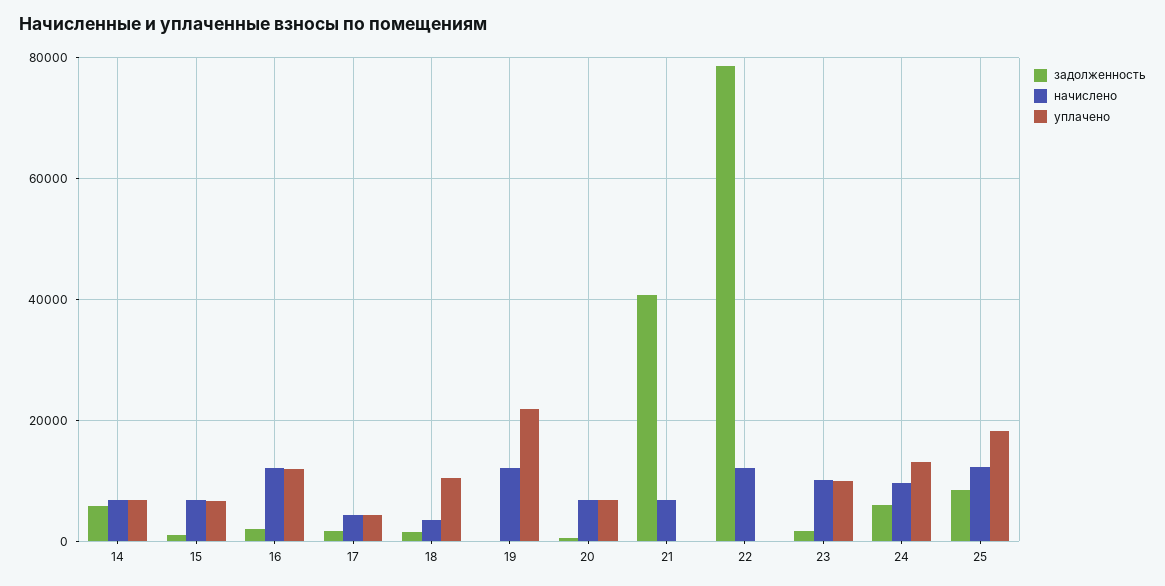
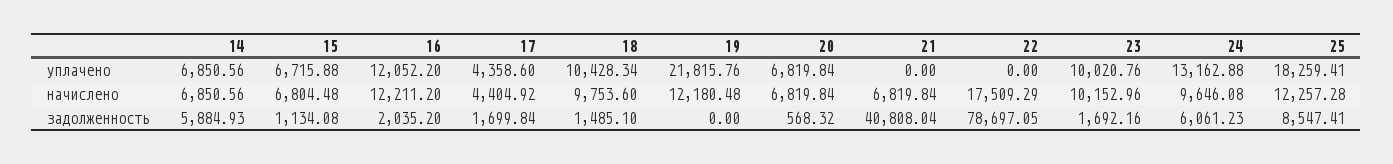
  {
    "задолженность": {
      "14": 5884.93,
      "15": 1134.08,
      "16": 2035.2,
      "17": 1699.84,
      "18": 1485.1,
      "19": 0,
      "20": 568.32,
      "21": 40808.04,
      "22": 78697.05,
      "23": 1692.16,
      "24": 6061.23,
      "25": 8547.41
    },
    "начислено": {
      "14": 6850.56,
      "15": 6804.48,
      "16": 12211.2,
      "17": 4404.92,
-     "18": 4000,
+     "18": 9753.6,
      "19": 12180.48,
      "20": 6819.84,
      "21": 6819.84,
-     "22": 12000,
+     "22": 17509.29,
      "23": 10152.96,
      "24": 9646.08,
      "25": 12257.28
    },
    "уплачено": {
      "14": 6850.56,
      "15": 6715.88,
      "16": 12052.2,
      "17": 4358.6,
      "18": 10428.34,
      "19": 21815.76,
      "20": 6819.84,
      "21": 0,
      "22": 0,
      "23": 10020.76,
      "24": 13162.88,
      "25": 18259.41
    }
  }

